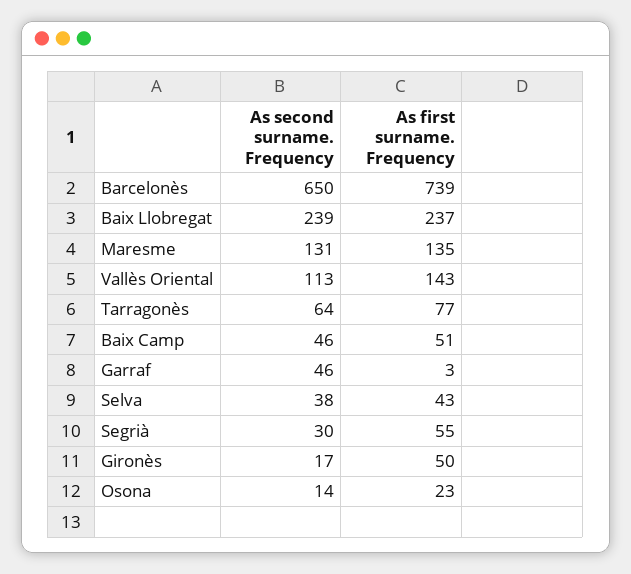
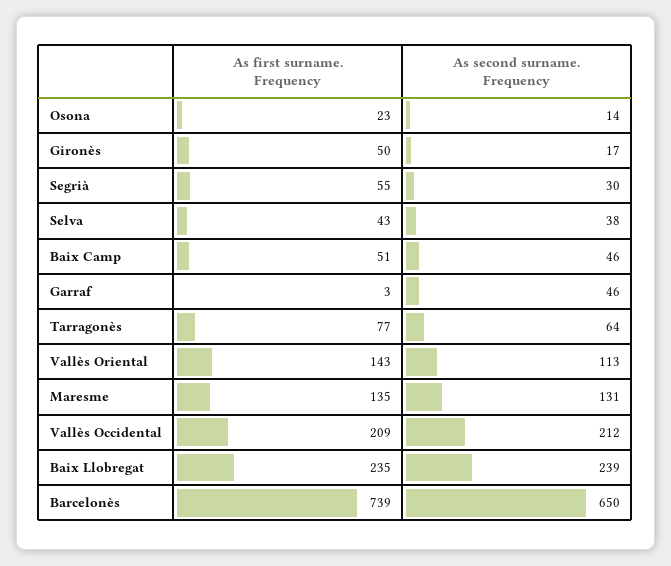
  {
    "As second surname. Frequency": {
      "Barcelonès": 650,
      "Baix Llobregat": 239,
      "Maresme": 131,
      "Vallès Oriental": 113,
      "Tarragonès": 64,
      "Baix Camp": 46,
      "Garraf": 46,
      "Selva": 38,
      "Segrià": 30,
      "Gironès": 17,
-     "Osona": 14
+     "Osona": 14,
+     "Vallès Occidental": 212
    },
    "As first surname. Frequency": {
      "Barcelonès": 739,
-     "Baix Llobregat": 237,
+     "Baix Llobregat": 235,
      "Maresme": 135,
      "Vallès Oriental": 143,
      "Tarragonès": 77,
      "Baix Camp": 51,
      "Garraf": 3,
      "Selva": 43,
      "Segrià": 55,
      "Gironès": 50,
-     "Osona": 23
+     "Osona": 23,
+     "Vallès Occidental": 209
    }
  }

